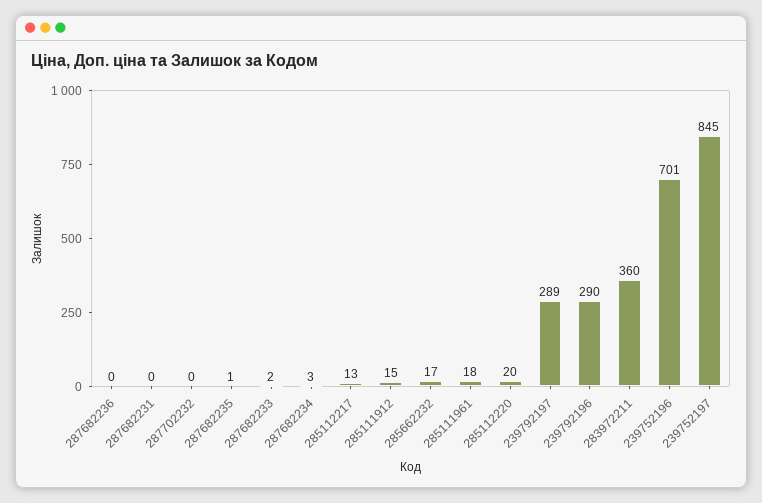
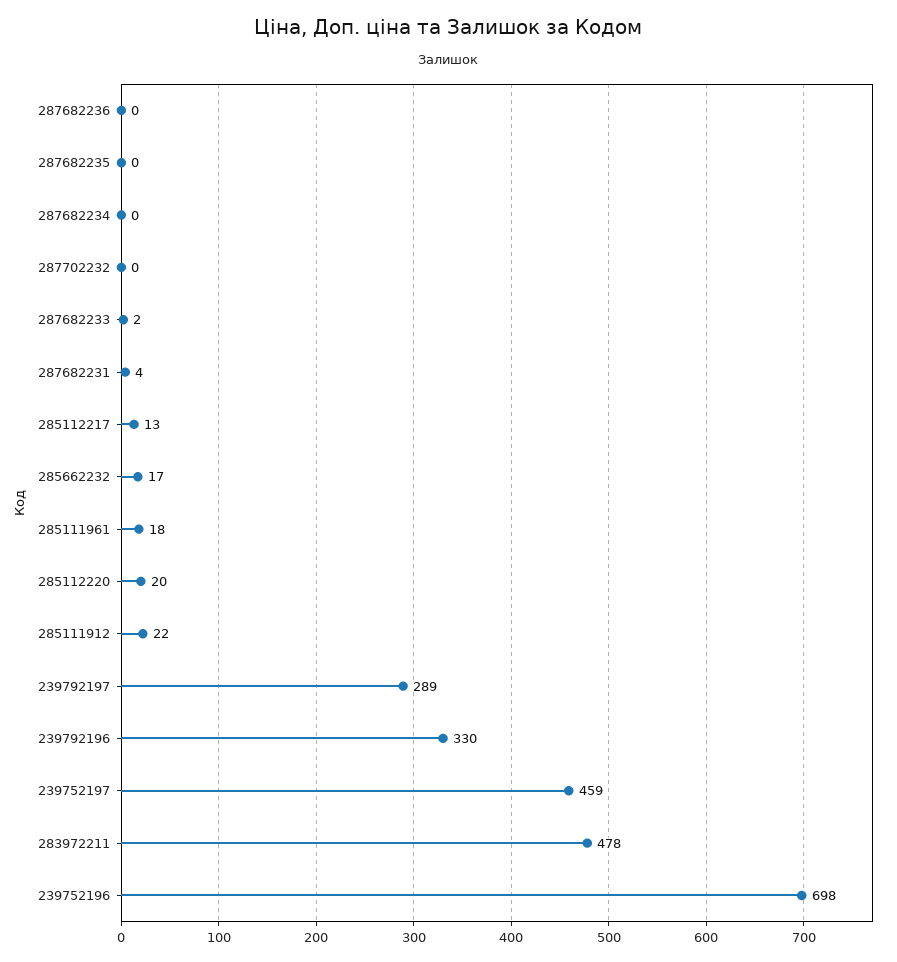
  {
    "287682236": 0,
-   "287682231": 0,
+   "287682231": 4,
    "287702232": 0,
-   "287682235": 1,
+   "287682235": 0,
    "287682233": 2,
-   "287682234": 3,
+   "287682234": 0,
    "285112217": 13,
-   "285111912": 15,
+   "285111912": 22,
    "285662232": 17,
    "285111961": 18,
    "285112220": 20,
    "239792197": 289,
-   "239792196": 290,
+   "239792196": 330,
-   "283972211": 360,
+   "283972211": 478,
-   "239752196": 701,
+   "239752196": 698,
-   "239752197": 845
+   "239752197": 459
  }

